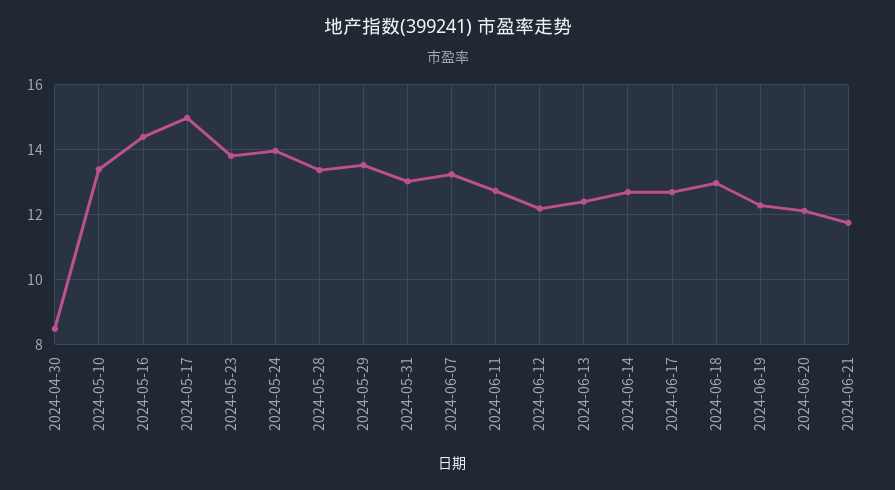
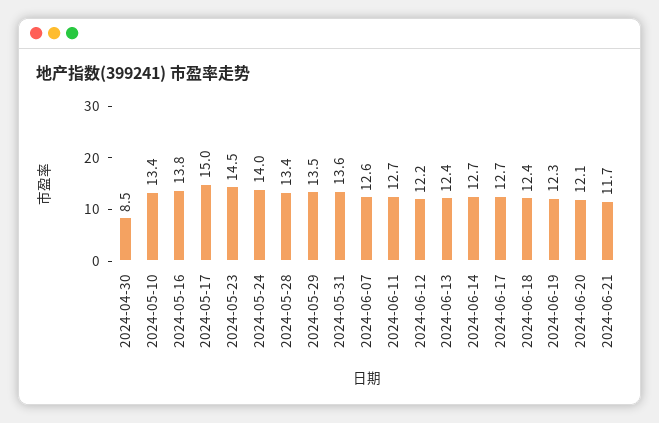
  {
    "2024-04-30": 8.5,
    "2024-05-10": 13.4,
-   "2024-05-16": 14.4,
+   "2024-05-16": 13.8,
    "2024-05-17": 15,
-   "2024-05-23": 13.8,
+   "2024-05-23": 14.5,
    "2024-05-24": 14,
    "2024-05-28": 13.4,
    "2024-05-29": 13.5,
-   "2024-05-31": 13,
+   "2024-05-31": 13.6,
-   "2024-06-07": 13.2,
+   "2024-06-07": 12.6,
    "2024-06-11": 12.7,
    "2024-06-12": 12.2,
    "2024-06-13": 12.4,
    "2024-06-14": 12.7,
    "2024-06-17": 12.7,
-   "2024-06-18": 13,
+   "2024-06-18": 12.4,
    "2024-06-19": 12.3,
    "2024-06-20": 12.1,
    "2024-06-21": 11.7
  }

